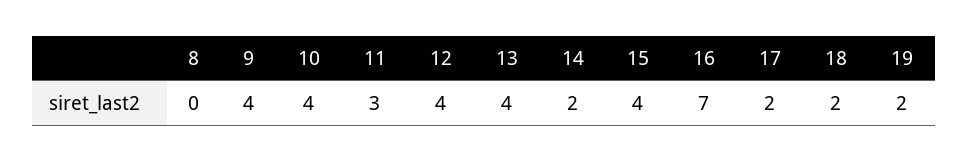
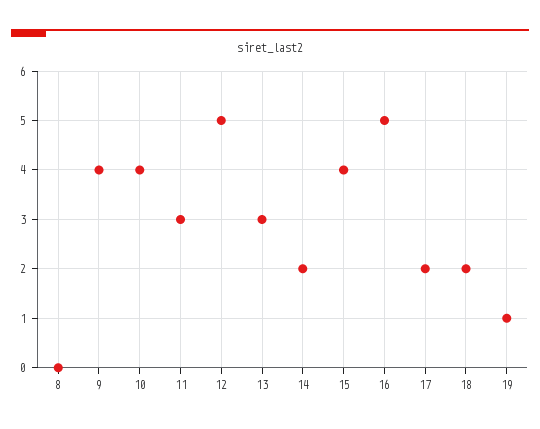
  {
    "8": 0,
    "9": 4,
    "10": 4,
    "11": 3,
-   "12": 4,
+   "12": 5,
-   "13": 4,
+   "13": 3,
    "14": 2,
    "15": 4,
-   "16": 7,
+   "16": 5,
    "17": 2,
    "18": 2,
-   "19": 2
+   "19": 1
  }

